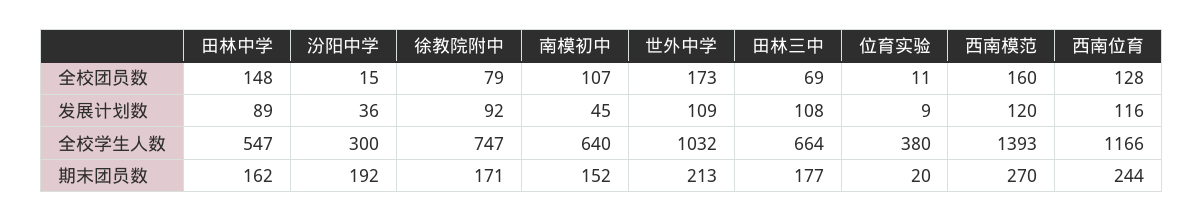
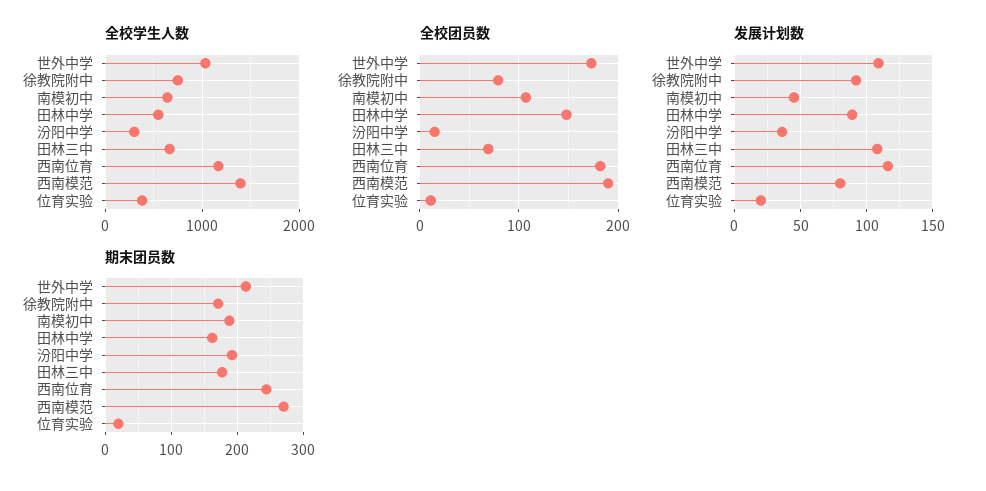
  {
    "全校团员数": {
      "田林中学": 148,
      "汾阳中学": 15,
      "徐教院附中": 79,
      "南模初中": 107,
      "世外中学": 173,
      "田林三中": 69,
      "位育实验": 11,
-     "西南模范": 160,
+     "西南模范": 190,
-     "西南位育": 128
+     "西南位育": 180
    },
    "发展计划数": {
      "田林中学": 89,
      "汾阳中学": 36,
      "徐教院附中": 92,
      "南模初中": 45,
      "世外中学": 109,
      "田林三中": 108,
-     "位育实验": 9,
+     "位育实验": 20,
-     "西南模范": 120,
+     "西南模范": 80,
      "西南位育": 116
    },
    "全校学生人数": {
      "田林中学": 547,
      "汾阳中学": 300,
      "徐教院附中": 747,
      "南模初中": 640,
      "世外中学": 1032,
      "田林三中": 664,
      "位育实验": 380,
      "西南模范": 1393,
      "西南位育": 1166
    },
    "期末团员数": {
      "田林中学": 162,
      "汾阳中学": 192,
      "徐教院附中": 171,
-     "南模初中": 152,
+     "南模初中": 190,
      "世外中学": 213,
      "田林三中": 177,
      "位育实验": 20,
      "西南模范": 270,
      "西南位育": 244
    }
  }

